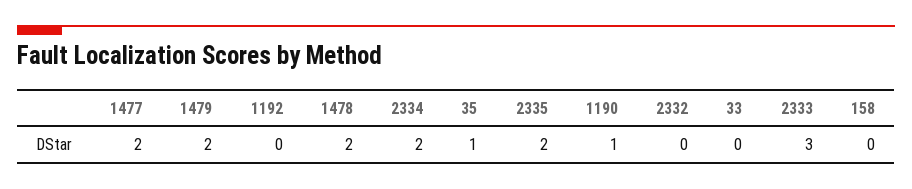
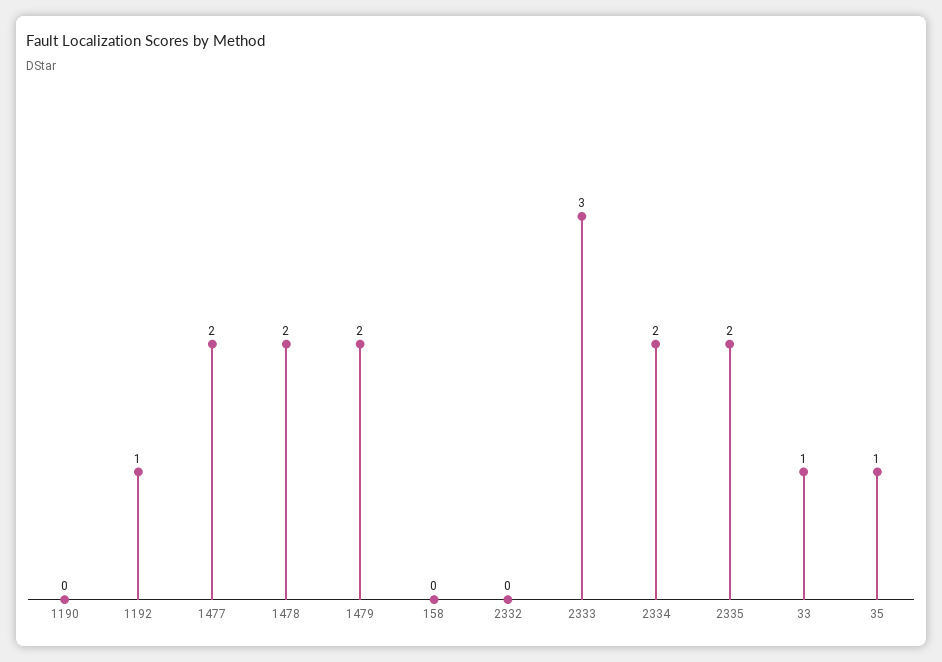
  {
    "1477": 2,
    "1479": 2,
-   "1192": 0,
+   "1192": 1,
    "1478": 2,
    "2334": 2,
    "35": 1,
    "2335": 2,
-   "1190": 1,
+   "1190": 0,
    "2332": 0,
-   "33": 0,
+   "33": 1,
    "2333": 3,
    "158": 0
  }

